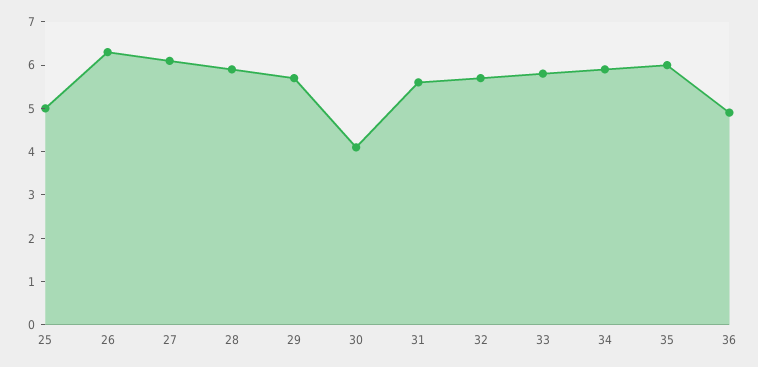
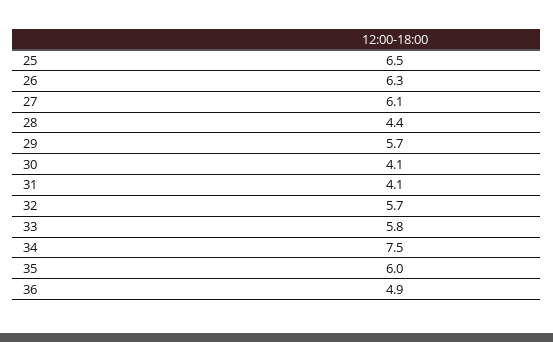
  {
-   "25": 5,
+   "25": 6.5,
    "26": 6.3,
    "27": 6.1,
-   "28": 6,
+   "28": 4.4,
    "29": 5.7,
    "30": 4.1,
-   "31": 5.5,
+   "31": 4.1,
    "32": 5.7,
    "33": 5.8,
-   "34": 6,
+   "34": 7.5,
    "35": 6,
    "36": 4.9
  }

